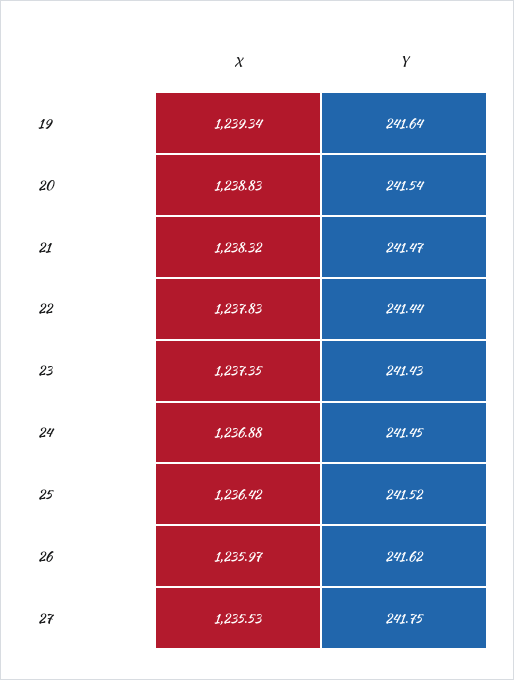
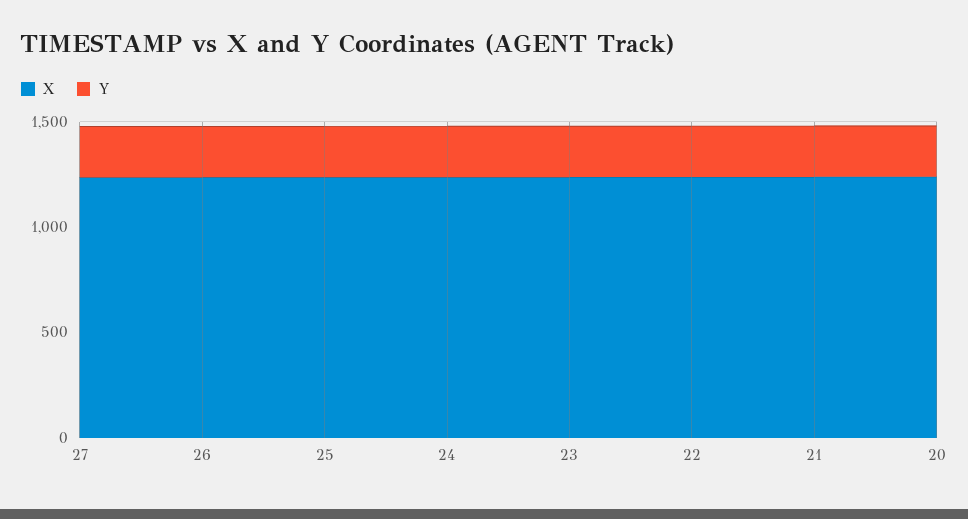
  {
    "X": {
-     "19": 1239.34,
      "20": 1238.83,
      "21": 1238.32,
      "22": 1237.83,
      "23": 1237.35,
      "24": 1236.88,
      "25": 1236.42,
      "26": 1235.97,
      "27": 1235.53
    },
    "Y": {
-     "19": 241.64,
      "20": 241.54,
      "21": 241.47,
      "22": 241.44,
      "23": 241.43,
      "24": 241.45,
      "25": 241.52,
      "26": 241.62,
      "27": 241.75
    }
  }

